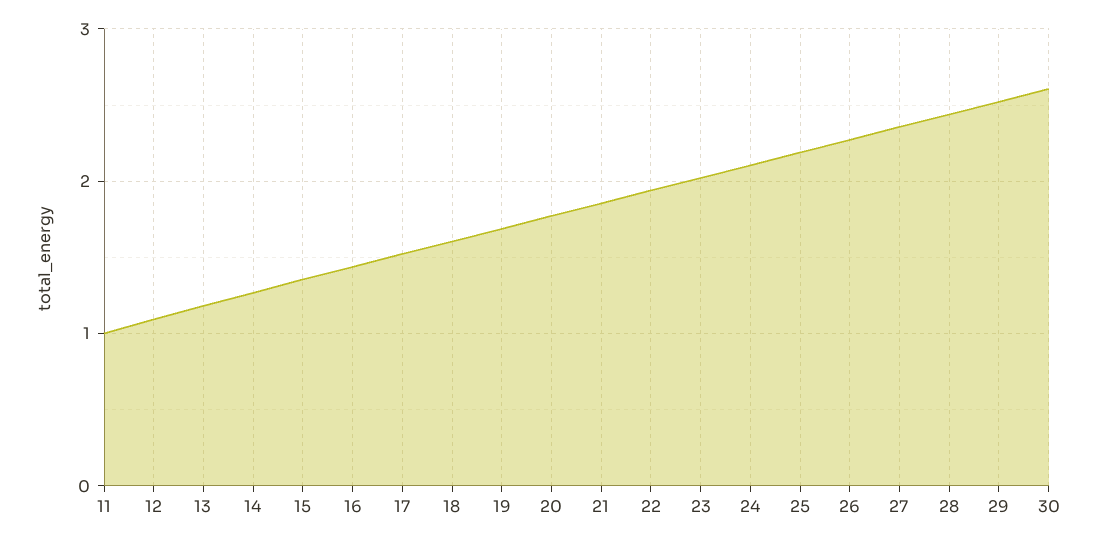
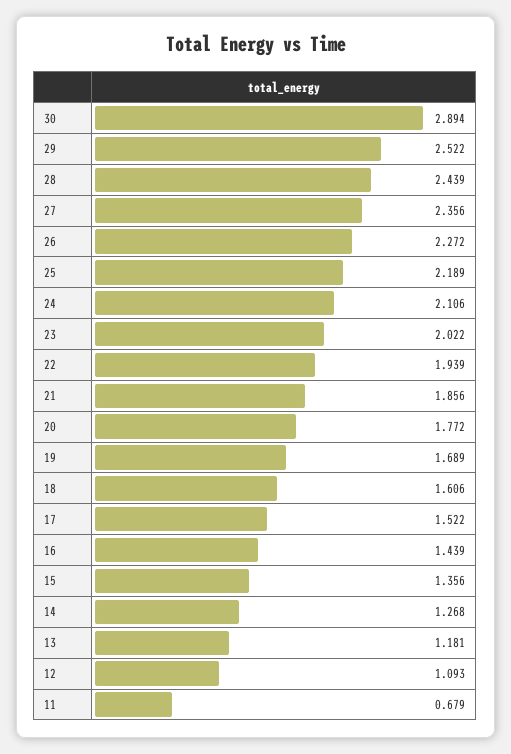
  {
-   "11": 1,
+   "11": 0.679,
    "12": 1.093,
    "13": 1.181,
    "14": 1.268,
    "15": 1.356,
    "16": 1.439,
    "17": 1.522,
    "18": 1.606,
    "19": 1.689,
    "20": 1.772,
    "21": 1.856,
    "22": 1.939,
    "23": 2.022,
    "24": 2.106,
    "25": 2.189,
    "26": 2.272,
    "27": 2.356,
    "28": 2.439,
    "29": 2.522,
-   "30": 2.6
+   "30": 2.894
  }

